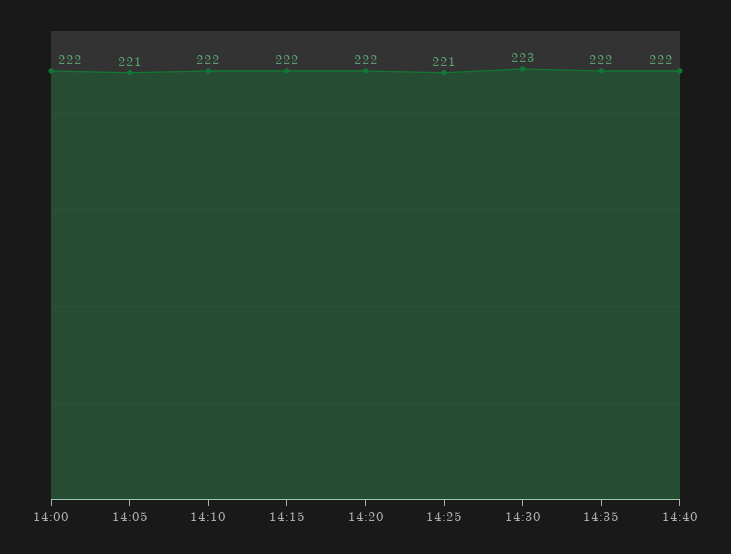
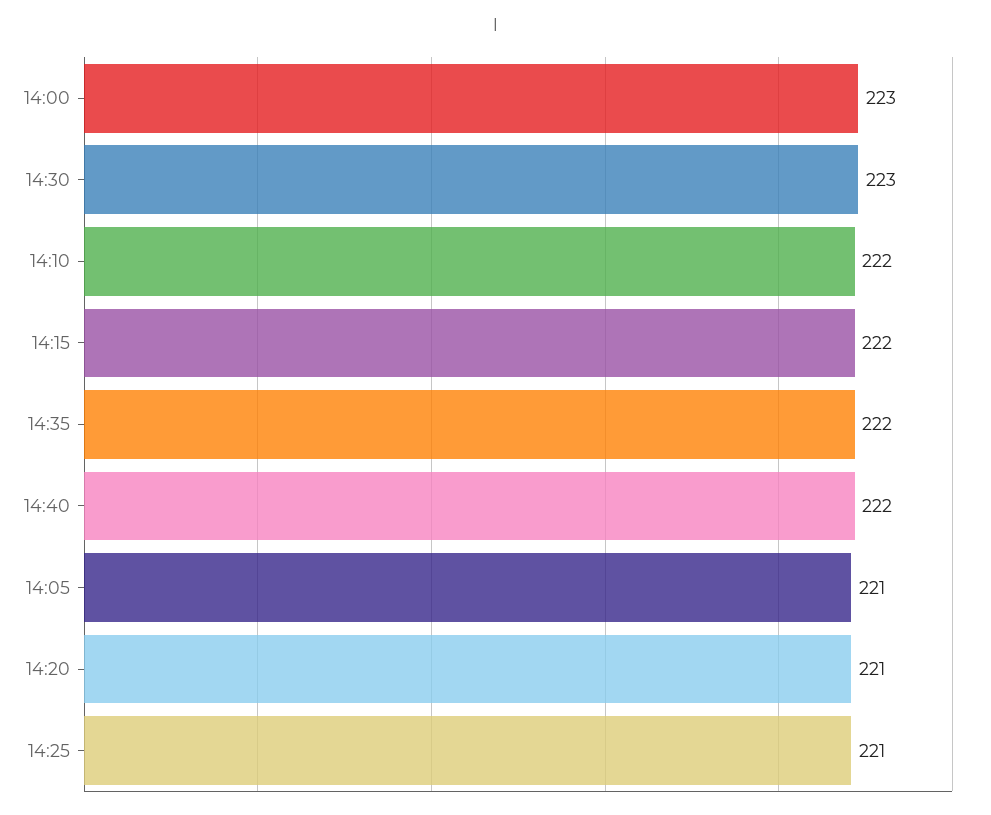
  {
-   "14:00": 222,
+   "14:00": 223,
    "14:05": 221,
    "14:10": 222,
    "14:15": 222,
-   "14:20": 222,
+   "14:20": 221,
    "14:25": 221,
    "14:30": 223,
    "14:35": 222,
    "14:40": 222
  }

